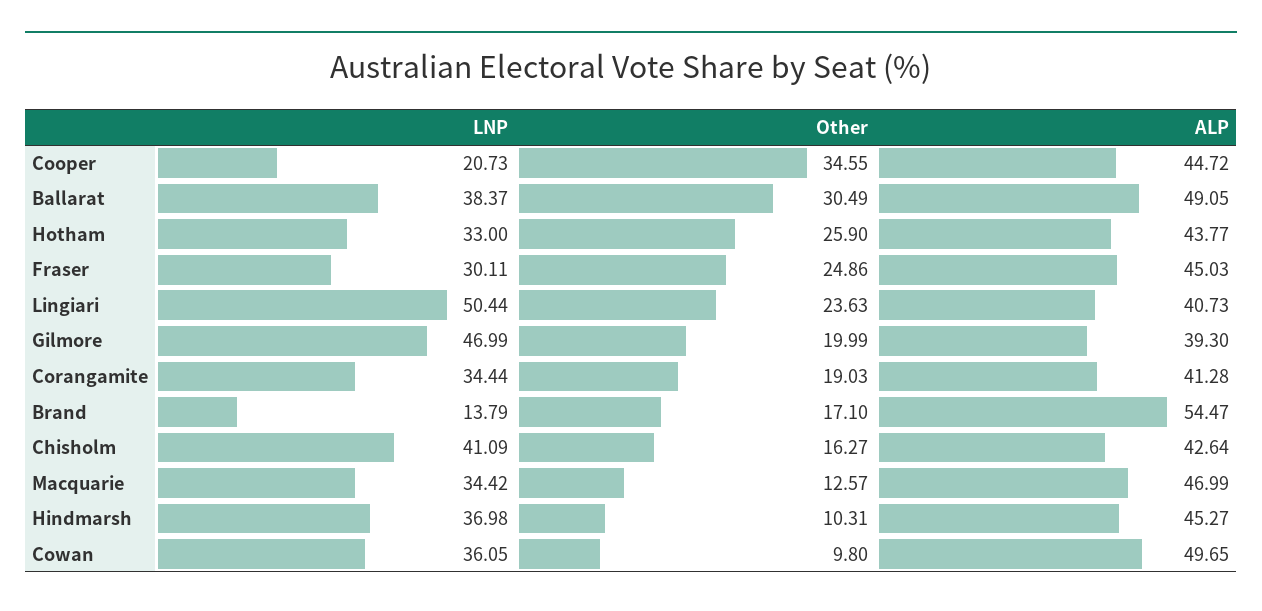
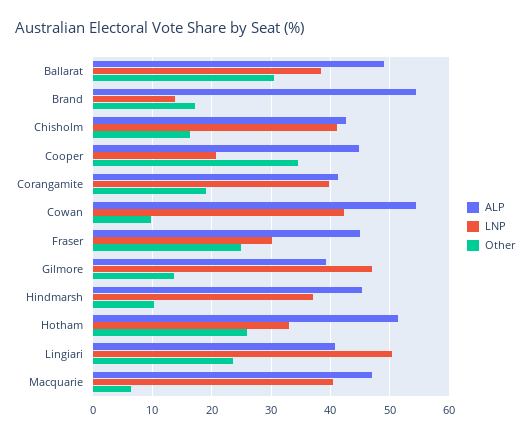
  {
    "LNP": {
      "Cooper": 20.73,
      "Ballarat": 38.37,
      "Hotham": 33,
      "Fraser": 30.11,
      "Lingiari": 50.44,
      "Gilmore": 46.99,
-     "Corangamite": 34.44,
+     "Corangamite": 40,
      "Brand": 13.79,
      "Chisholm": 41.09,
-     "Macquarie": 34.42,
+     "Macquarie": 40,
      "Hindmarsh": 36.98,
-     "Cowan": 36.05
+     "Cowan": 42
    },
    "Other": {
      "Cooper": 34.55,
      "Ballarat": 30.49,
      "Hotham": 25.9,
      "Fraser": 24.86,
      "Lingiari": 23.63,
-     "Gilmore": 19.99,
+     "Gilmore": 14,
      "Corangamite": 19.03,
      "Brand": 17.1,
      "Chisholm": 16.27,
-     "Macquarie": 12.57,
+     "Macquarie": 6,
      "Hindmarsh": 10.31,
      "Cowan": 9.8
    },
    "ALP": {
      "Cooper": 44.72,
      "Ballarat": 49.05,
-     "Hotham": 43.77,
+     "Hotham": 52,
      "Fraser": 45.03,
      "Lingiari": 40.73,
      "Gilmore": 39.3,
      "Corangamite": 41.28,
      "Brand": 54.47,
      "Chisholm": 42.64,
      "Macquarie": 46.99,
      "Hindmarsh": 45.27,
-     "Cowan": 49.65
+     "Cowan": 54
    }
  }

